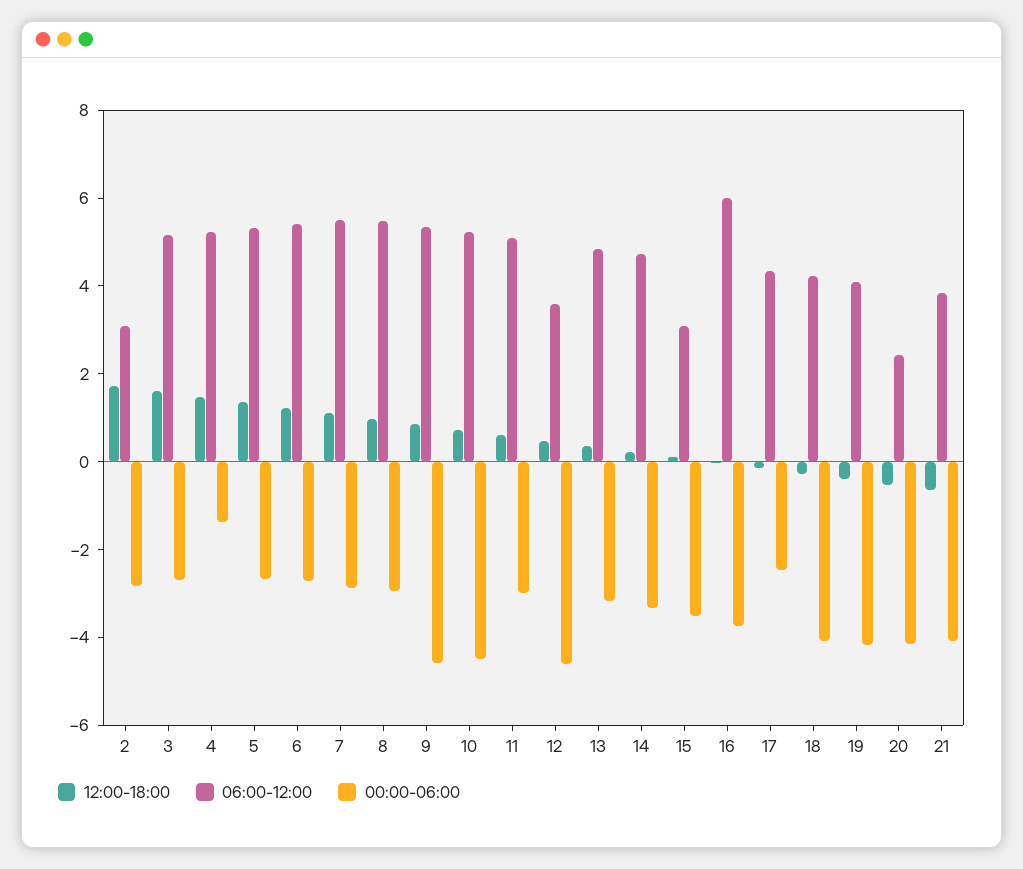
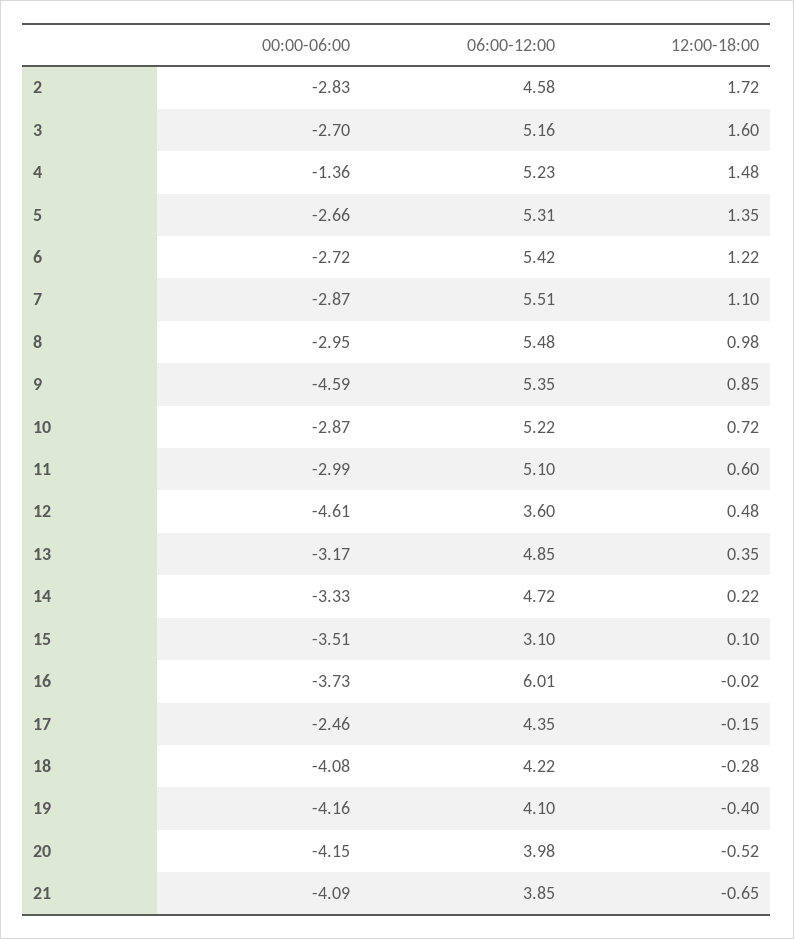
  {
    "12:00-18:00": {
      "2": 1.72,
      "3": 1.6,
      "4": 1.48,
      "5": 1.35,
      "6": 1.22,
      "7": 1.1,
      "8": 0.98,
      "9": 0.85,
      "10": 0.72,
      "11": 0.6,
      "12": 0.48,
      "13": 0.35,
      "14": 0.22,
      "15": 0.1,
      "16": -0.02,
      "17": -0.15,
      "18": -0.28,
      "19": -0.4,
      "20": -0.52,
      "21": -0.65
    },
    "06:00-12:00": {
-     "2": 3,
+     "2": 4.58,
      "3": 5.16,
      "4": 5.23,
      "5": 5.31,
      "6": 5.42,
      "7": 5.51,
      "8": 5.48,
      "9": 5.35,
      "10": 5.22,
      "11": 5.1,
      "12": 3.6,
      "13": 4.85,
      "14": 4.72,
      "15": 3.1,
      "16": 6.01,
      "17": 4.35,
      "18": 4.22,
      "19": 4.1,
-     "20": 2.5,
+     "20": 3.98,
      "21": 3.85
    },
    "00:00-06:00": {
      "2": -2.83,
      "3": -2.7,
      "4": -1.36,
      "5": -2.66,
      "6": -2.72,
      "7": -2.87,
      "8": -2.95,
      "9": -4.59,
-     "10": -4.5,
+     "10": -2.87,
      "11": -2.99,
      "12": -4.61,
      "13": -3.17,
      "14": -3.33,
      "15": -3.51,
      "16": -3.73,
      "17": -2.46,
      "18": -4.08,
      "19": -4.16,
      "20": -4.15,
      "21": -4.09
    }
  }

